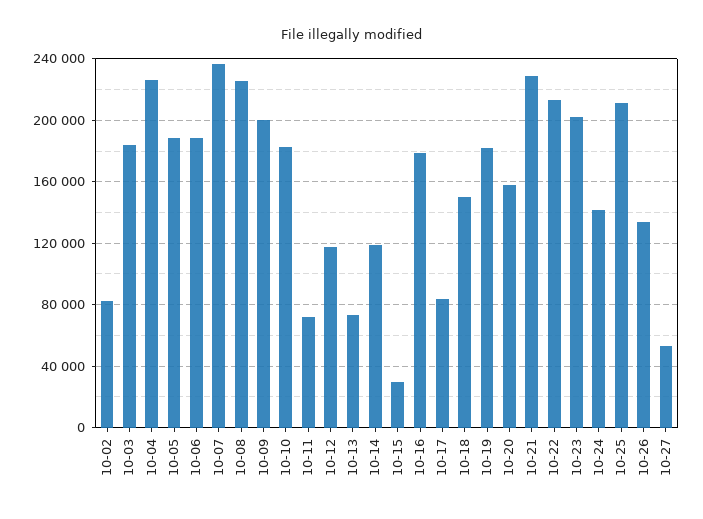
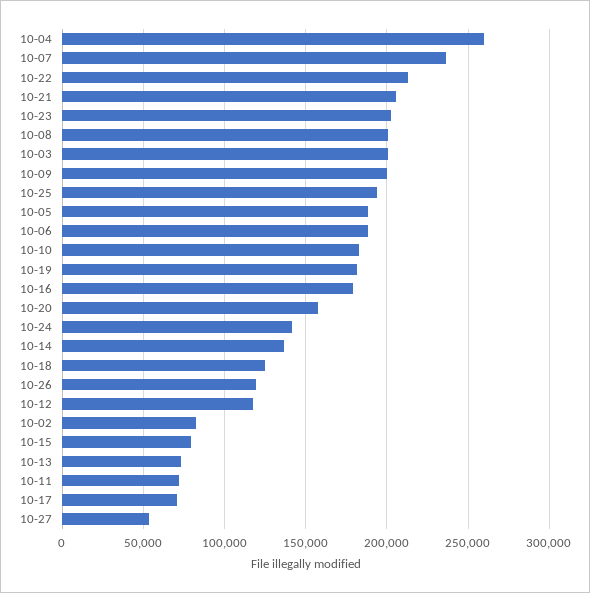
  {
    "10-02": 85000,
-   "10-03": 185000,
+   "10-03": 200000,
-   "10-04": 225000,
+   "10-04": 260000,
    "10-05": 190000,
    "10-06": 190000,
    "10-07": 235000,
-   "10-08": 225000,
+   "10-08": 200000,
    "10-09": 200000,
    "10-10": 185000,
    "10-11": 70000,
    "10-12": 115000,
    "10-13": 75000,
-   "10-14": 120000,
+   "10-14": 135000,
-   "10-15": 30000,
+   "10-15": 80000,
    "10-16": 180000,
-   "10-17": 85000,
+   "10-17": 70000,
-   "10-18": 150000,
+   "10-18": 125000,
    "10-19": 180000,
    "10-20": 160000,
-   "10-21": 230000,
+   "10-21": 205000,
    "10-22": 215000,
    "10-23": 200000,
    "10-24": 140000,
-   "10-25": 210000,
+   "10-25": 195000,
-   "10-26": 135000,
+   "10-26": 120000,
    "10-27": 55000
  }

